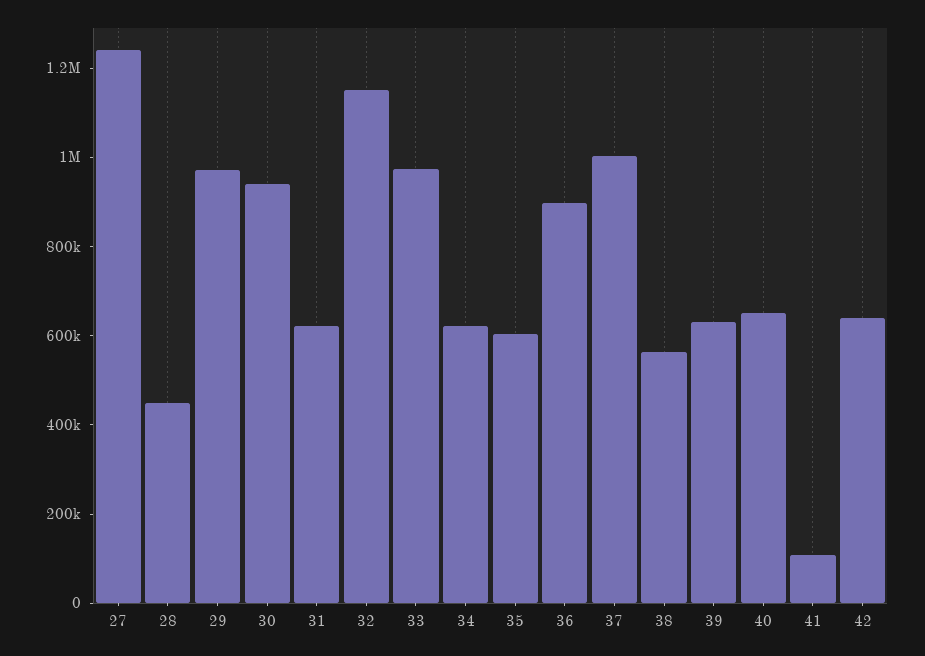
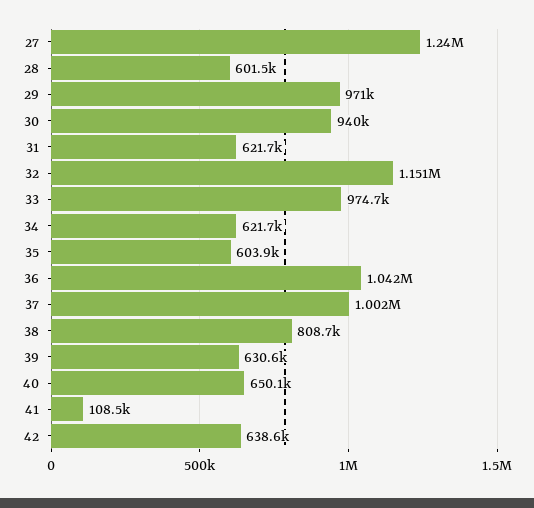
  {
    "27": 1240000,
-   "28": 450000,
+   "28": 601500,
    "29": 971000,
    "30": 940000,
    "31": 621700,
    "32": 1151000,
    "33": 974700,
    "34": 621700,
    "35": 603900,
-   "36": 900000,
+   "36": 1042000,
    "37": 1002000,
-   "38": 550000,
+   "38": 808700,
    "39": 630600,
    "40": 650100,
    "41": 108500,
    "42": 638600
  }

